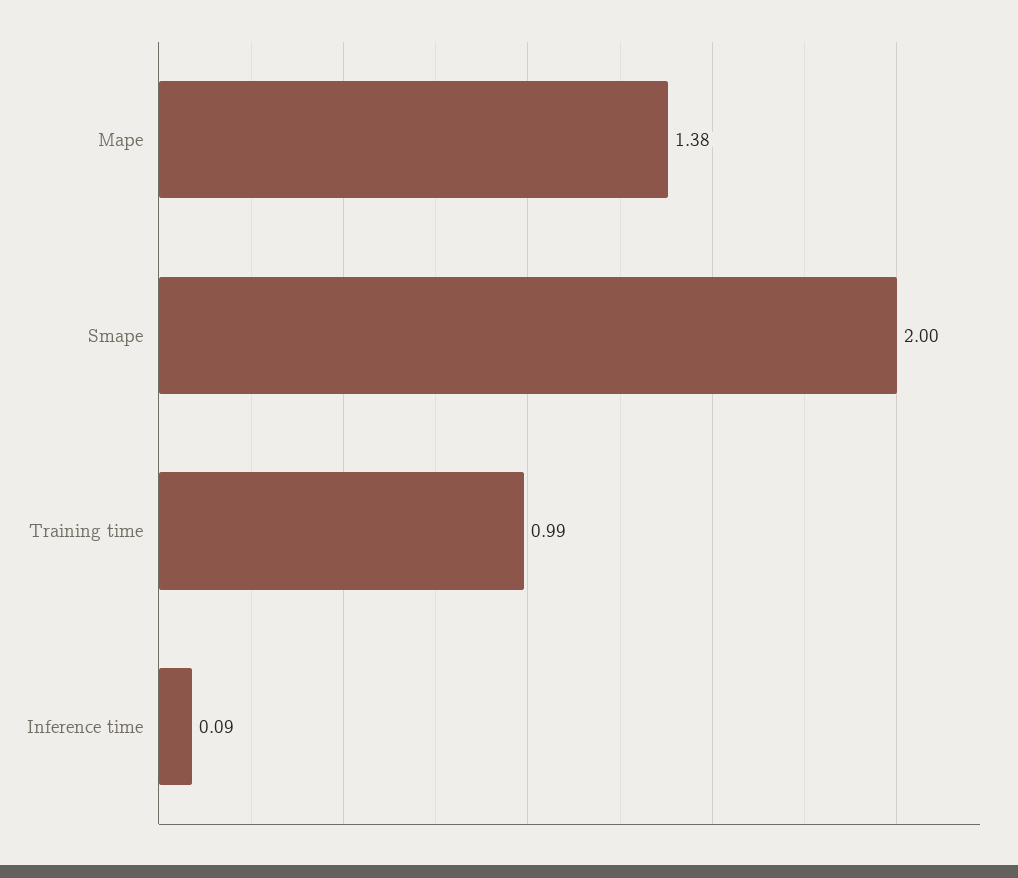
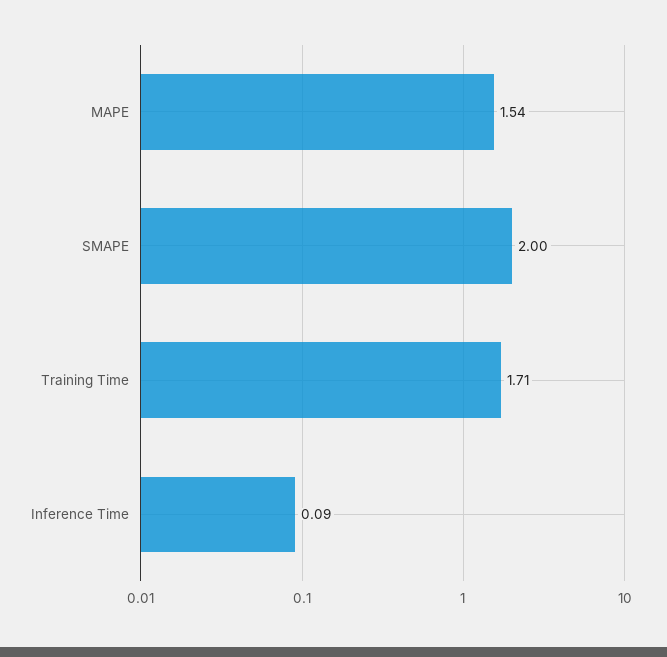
  {
-   "Mape": 1.38,
+   "Mape": 1.54,
    "Smape": 2,
-   "Training time": 0.99,
+   "Training time": 1.71,
    "Inference time": 0.09
  }

